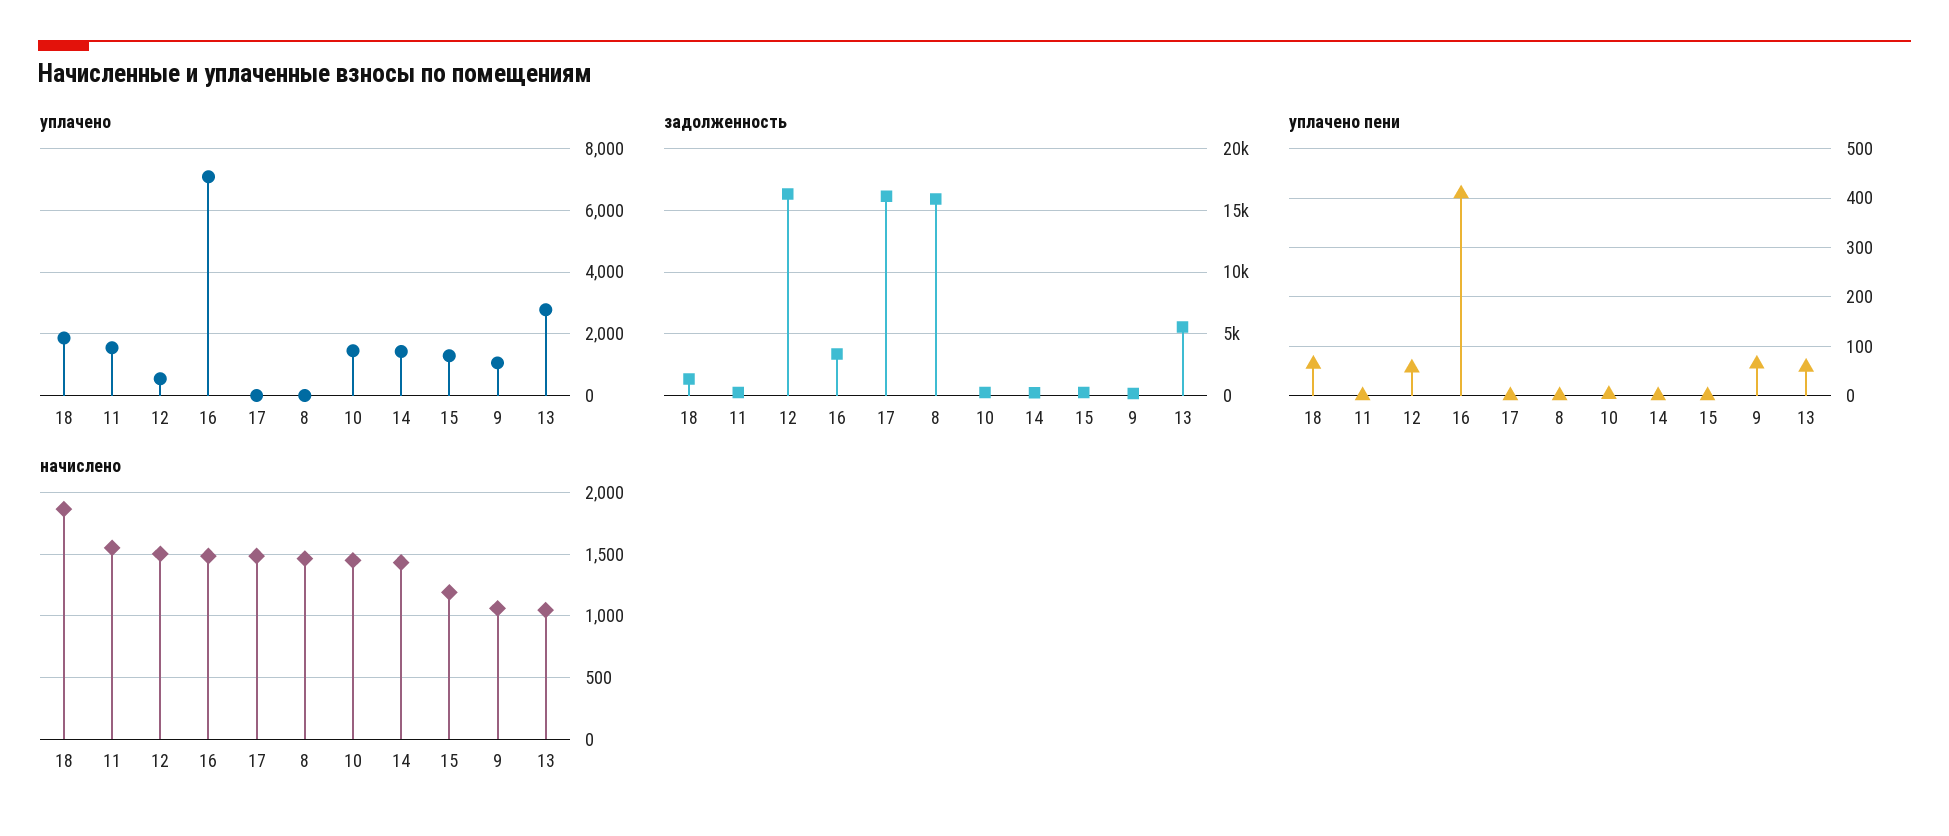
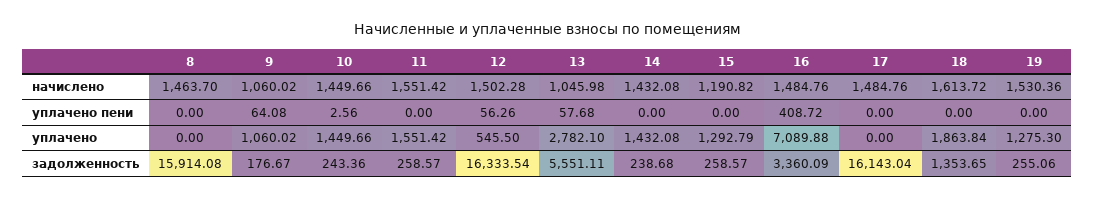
  {
    "уплачено": {
      "18": 1863.84,
      "11": 1551.42,
      "12": 545.5,
      "16": 7089.88,
      "17": 0,
      "8": 0,
      "10": 1449.66,
      "14": 1432.08,
      "15": 1292.79,
      "9": 1060.02,
-     "13": 2782.1
+     "13": 2782.1,
+     "19": 1275.3
    },
    "задолженность": {
      "18": 1353.65,
      "11": 258.57,
      "12": 16333.54,
      "16": 3360.09,
      "17": 16143.04,
      "8": 15914.08,
      "10": 243.36,
      "14": 238.68,
      "15": 258.57,
      "9": 176.67,
-     "13": 5551.11
+     "13": 5551.11,
+     "19": 255.06
    },
    "уплачено пени": {
-     "18": 60,
+     "18": 0,
      "11": 0,
      "12": 56.26,
      "16": 408.72,
      "17": 0,
      "8": 0,
      "10": 2.56,
      "14": 0,
      "15": 0,
      "9": 64.08,
-     "13": 57.68
+     "13": 57.68,
+     "19": 0
    },
    "начислено": {
-     "18": 1850,
+     "18": 1613.72,
      "11": 1551.42,
      "12": 1502.28,
      "16": 1484.76,
      "17": 1484.76,
      "8": 1463.7,
      "10": 1449.66,
      "14": 1432.08,
      "15": 1190.82,
      "9": 1060.02,
-     "13": 1045.98
+     "13": 1045.98,
+     "19": 1530.36
    }
  }

